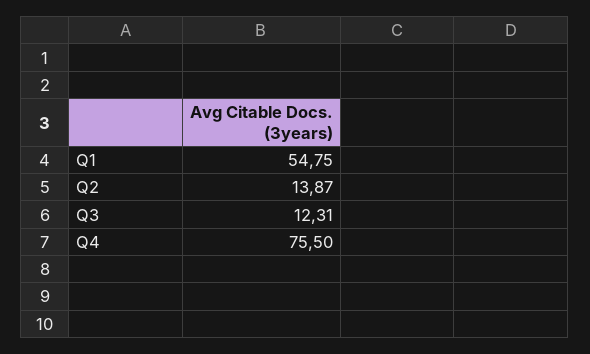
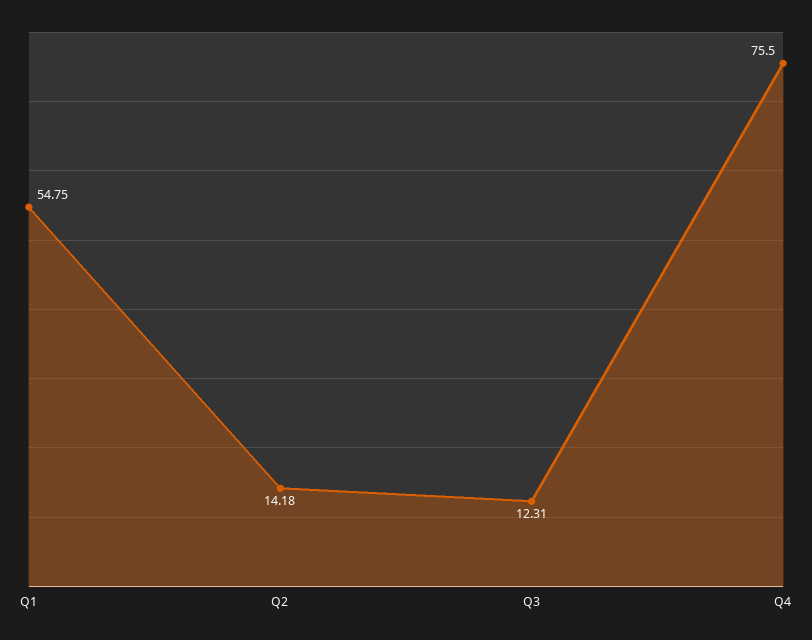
  {
    "Q1": 54.75,
-   "Q2": 13.87,
+   "Q2": 14.18,
    "Q3": 12.31,
    "Q4": 75.5
  }

